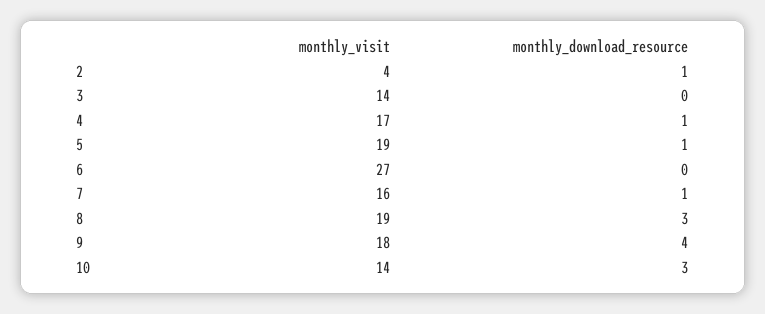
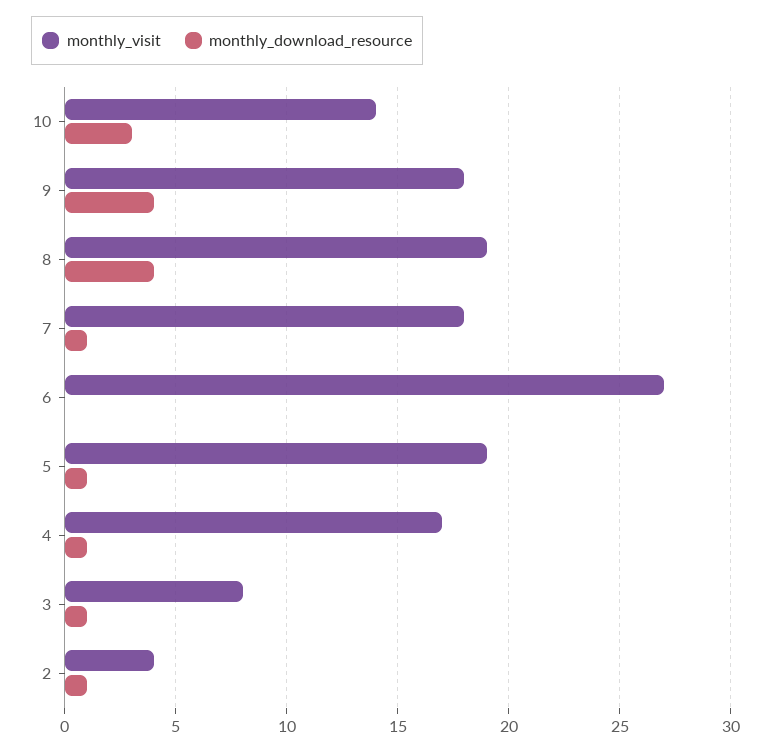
  {
    "monthly_visit": {
      "2": 4,
-     "3": 14,
+     "3": 8,
      "4": 17,
      "5": 19,
      "6": 27,
-     "7": 16,
+     "7": 18,
      "8": 19,
      "9": 18,
      "10": 14
    },
    "monthly_download_resource": {
      "2": 1,
-     "3": 0,
+     "3": 1,
      "4": 1,
      "5": 1,
      "6": 0,
      "7": 1,
-     "8": 3,
+     "8": 4,
      "9": 4,
      "10": 3
    }
  }

